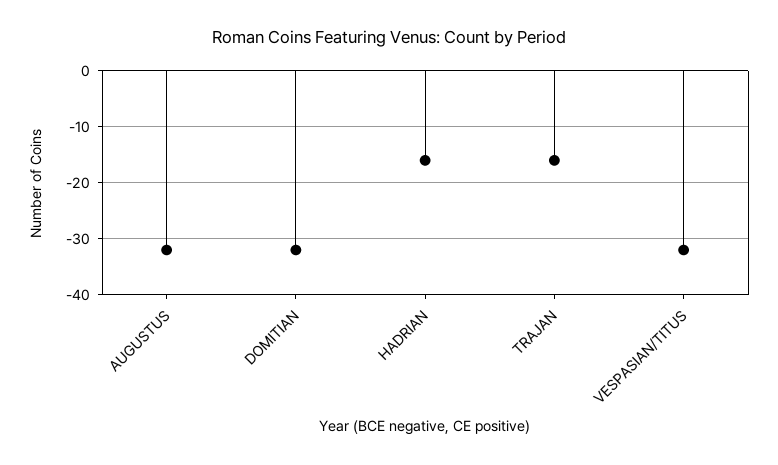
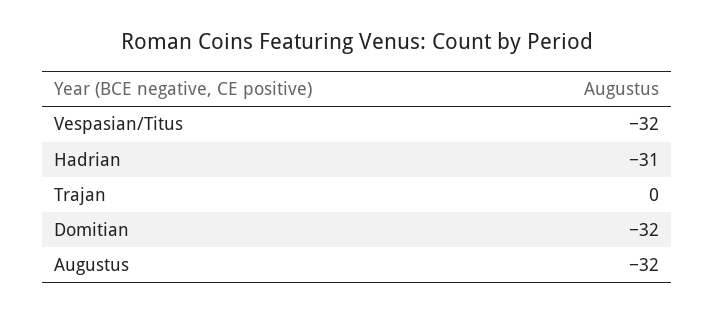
  {
    "AUGUSTUS": -32,
    "DOMITIAN": -32,
-   "HADRIAN": -15,
+   "HADRIAN": -31,
-   "TRAJAN": -15,
+   "TRAJAN": 0,
    "VESPASIAN/TITUS": -32
  }

